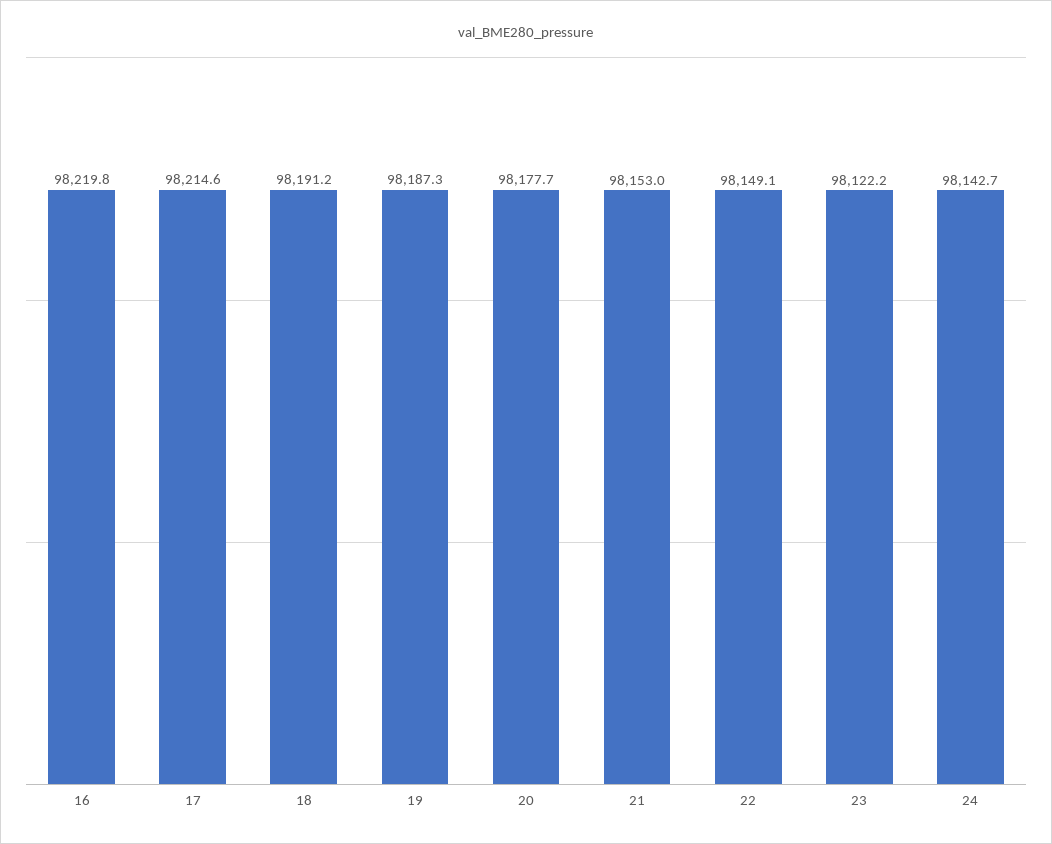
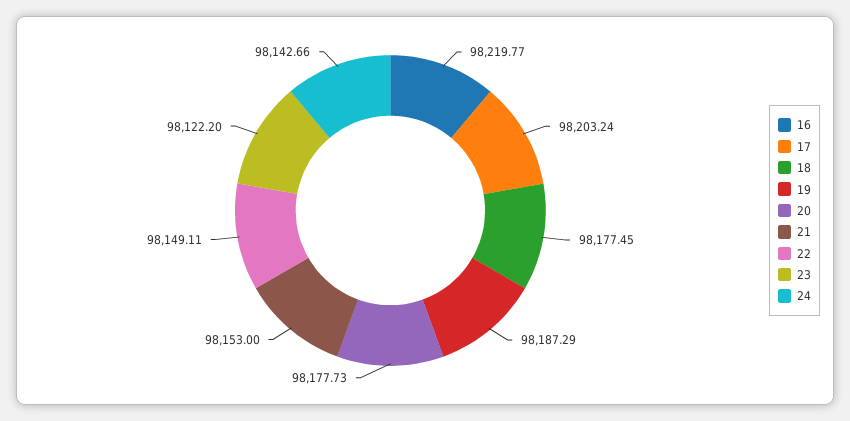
  {
    "16": 98219.77,
-   "17": 98214.6,
+   "17": 98203.24,
-   "18": 98191.2,
+   "18": 98177.45,
    "19": 98187.29,
    "20": 98177.73,
    "21": 98153,
    "22": 98149.11,
    "23": 98122.2,
    "24": 98142.66
  }

